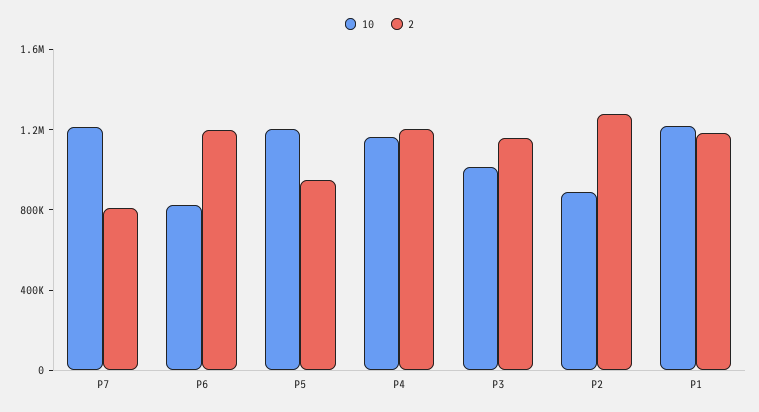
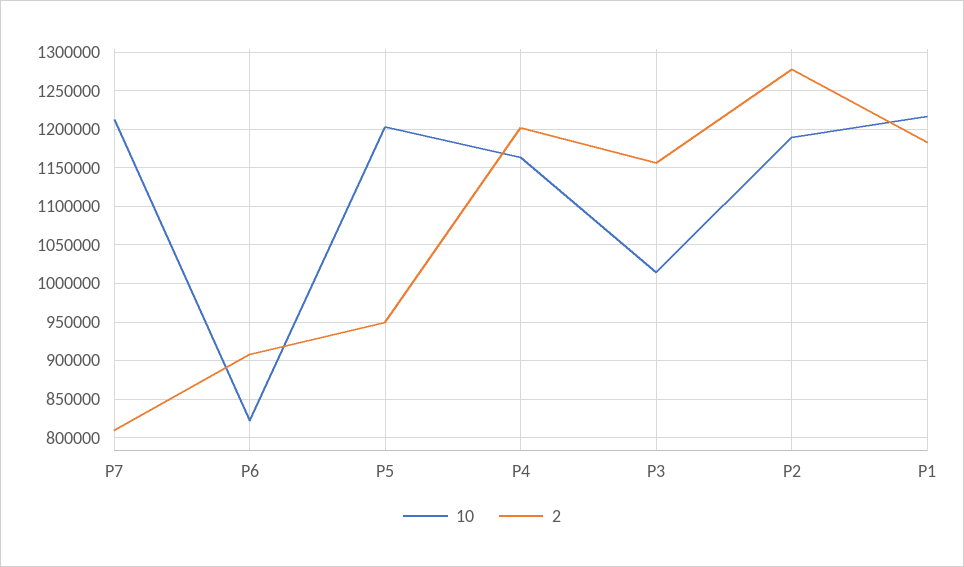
  {
    "10": {
      "P7": 1210000,
      "P6": 820000,
      "P5": 1200000,
      "P4": 1160000,
      "P3": 1010000,
-     "P2": 900000,
+     "P2": 1190000,
      "P1": 1220000
    },
    "2": {
      "P7": 810000,
-     "P6": 1200000,
+     "P6": 910000,
      "P5": 950000,
      "P4": 1200000,
      "P3": 1160000,
      "P2": 1280000,
      "P1": 1180000
    }
  }

